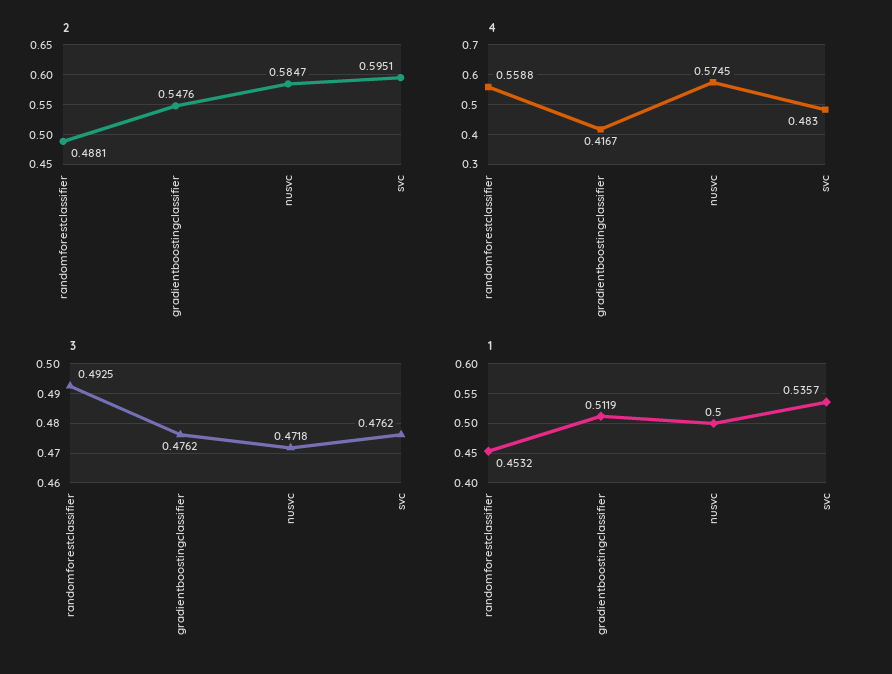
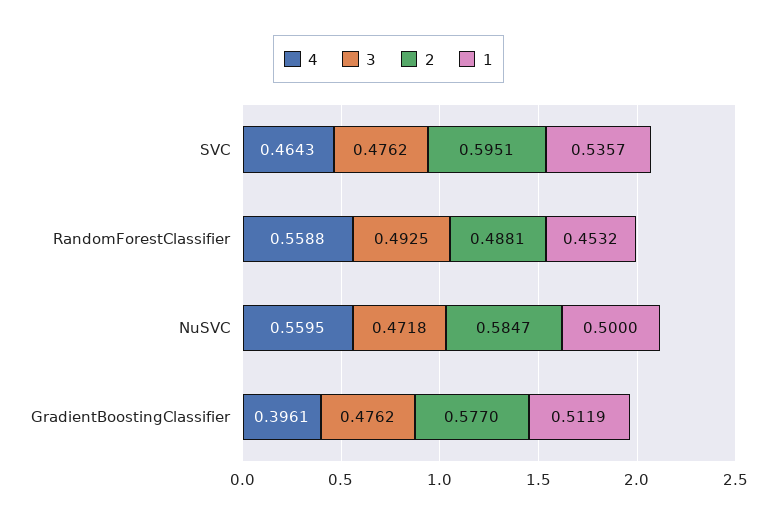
  {
    "2": {
      "randomforestclassifier": 0.4881,
-     "gradientboostingclassifier": 0.5476,
+     "gradientboostingclassifier": 0.577,
      "nusvc": 0.5847,
      "svc": 0.5951
    },
    "4": {
      "randomforestclassifier": 0.5588,
-     "gradientboostingclassifier": 0.4167,
+     "gradientboostingclassifier": 0.3961,
-     "nusvc": 0.5745,
+     "nusvc": 0.5595,
-     "svc": 0.483
+     "svc": 0.4643
    },
    "3": {
      "randomforestclassifier": 0.4925,
      "gradientboostingclassifier": 0.4762,
      "nusvc": 0.4718,
      "svc": 0.4762
    },
    "1": {
      "randomforestclassifier": 0.4532,
      "gradientboostingclassifier": 0.5119,
      "nusvc": 0.5,
      "svc": 0.5357
    }
  }

